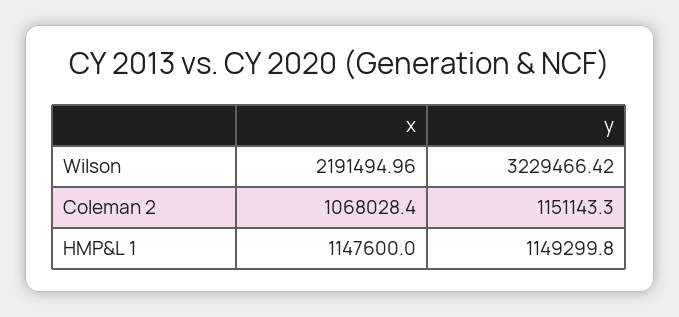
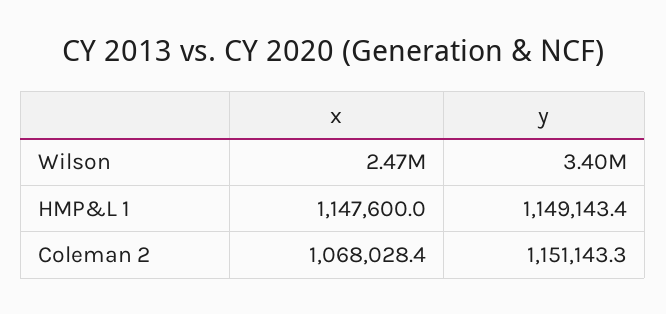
  {
    "x": {
-     "Wilson": 2191494.96,
+     "Wilson": 2470000,
      "Coleman 2": 1068028.4,
      "HMP&L 1": 1147600
    },
    "y": {
-     "Wilson": 3229466.42,
+     "Wilson": 3400000,
      "Coleman 2": 1151143.3,
-     "HMP&L 1": 1149299.8
+     "HMP&L 1": 1149143.4
    }
  }

